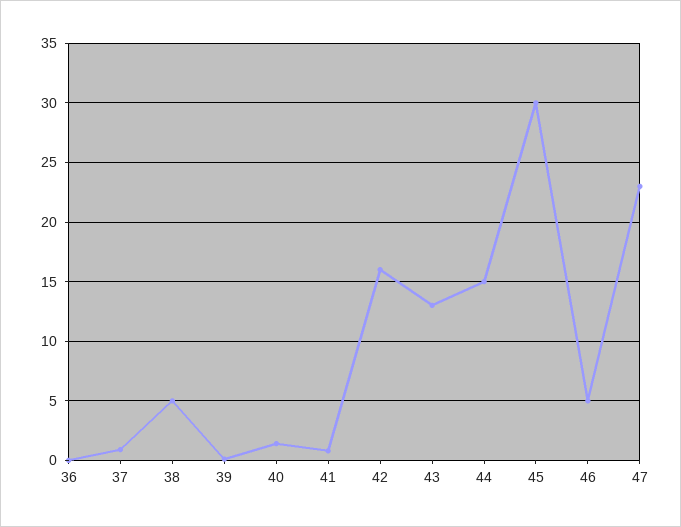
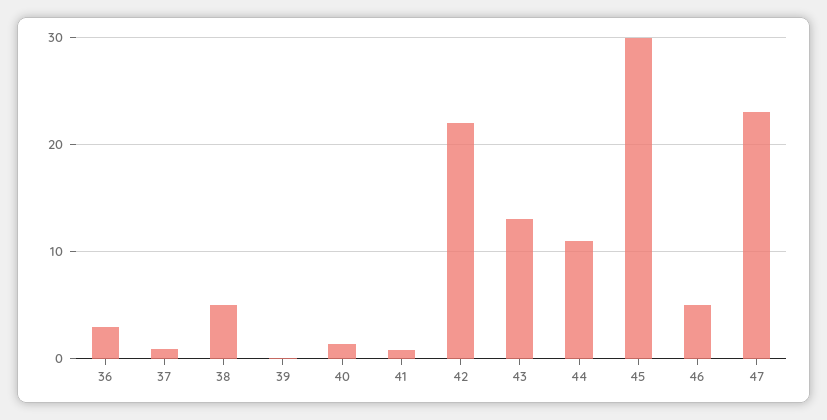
  {
-   "36": 0,
+   "36": 3,
    "37": 1,
    "38": 5,
    "39": 0,
    "40": 1,
    "41": 1,
-   "42": 16,
+   "42": 22,
    "43": 13,
-   "44": 15,
+   "44": 11,
    "45": 30,
    "46": 5,
    "47": 23
  }

